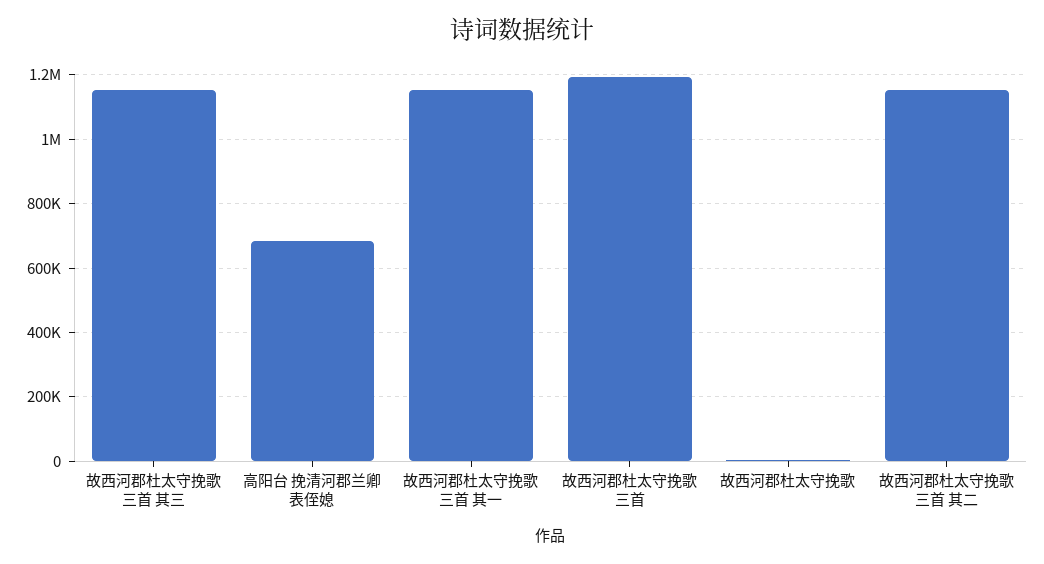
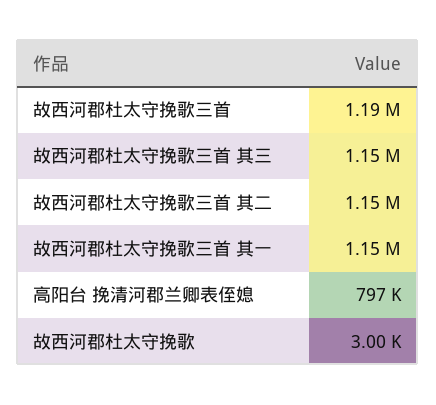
  {
    "故西河郡杜太守挽歌三首 其三": 1150000,
-   "高阳台 挽清河郡兰卿表侄媳": 680000,
+   "高阳台 挽清河郡兰卿表侄媳": 797000,
    "故西河郡杜太守挽歌三首 其一": 1150000,
    "故西河郡杜太守挽歌三首": 1190000,
    "故西河郡杜太守挽歌": 3000,
    "故西河郡杜太守挽歌三首 其二": 1150000
  }

